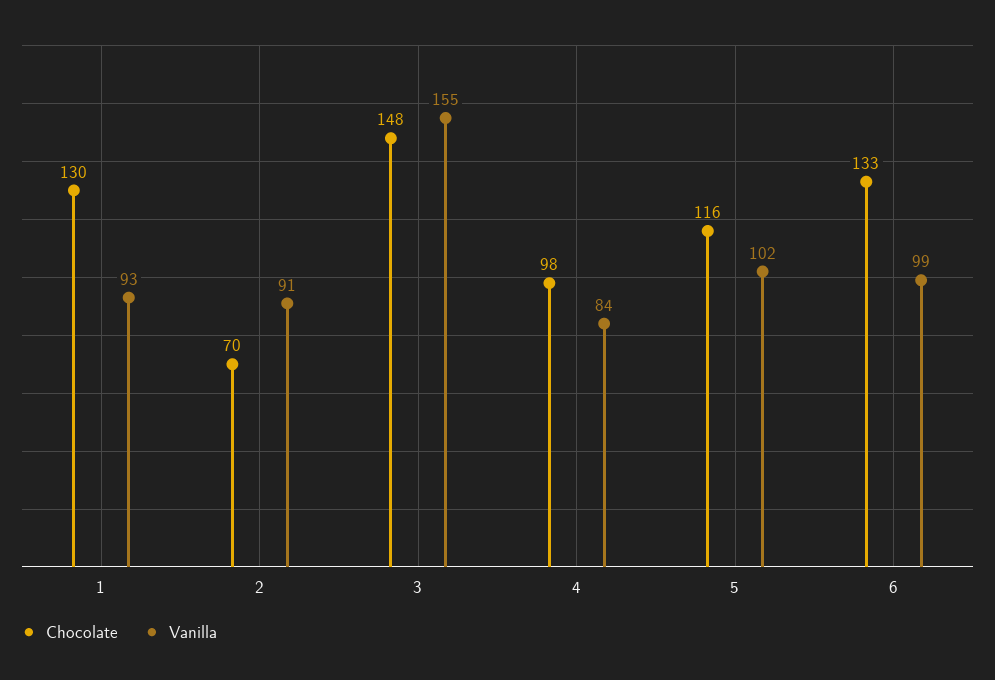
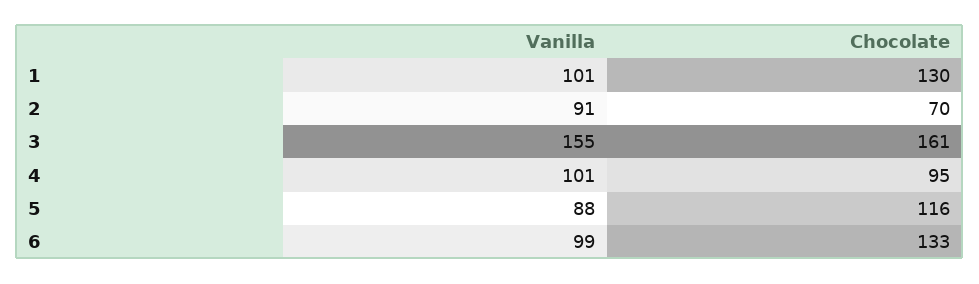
  {
    "Chocolate": {
      "1": 130,
      "2": 70,
-     "3": 148,
+     "3": 161,
-     "4": 98,
+     "4": 95,
      "5": 116,
      "6": 133
    },
    "Vanilla": {
-     "1": 93,
+     "1": 101,
      "2": 91,
      "3": 155,
-     "4": 84,
+     "4": 101,
-     "5": 102,
+     "5": 88,
      "6": 99
    }
  }

